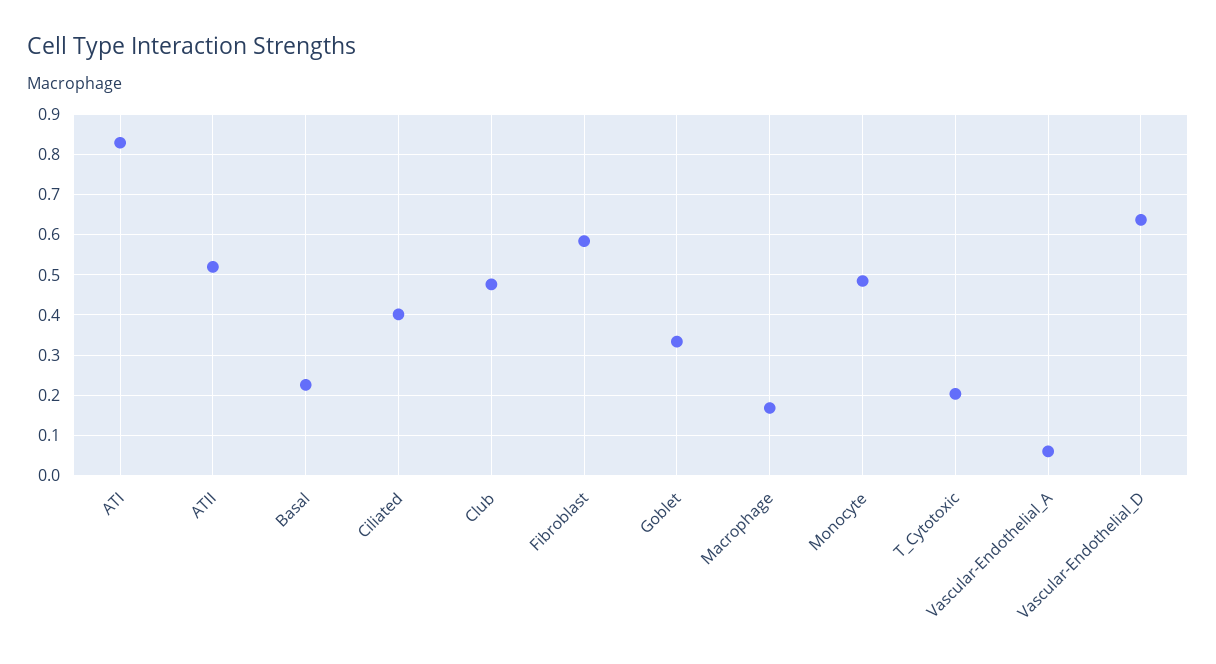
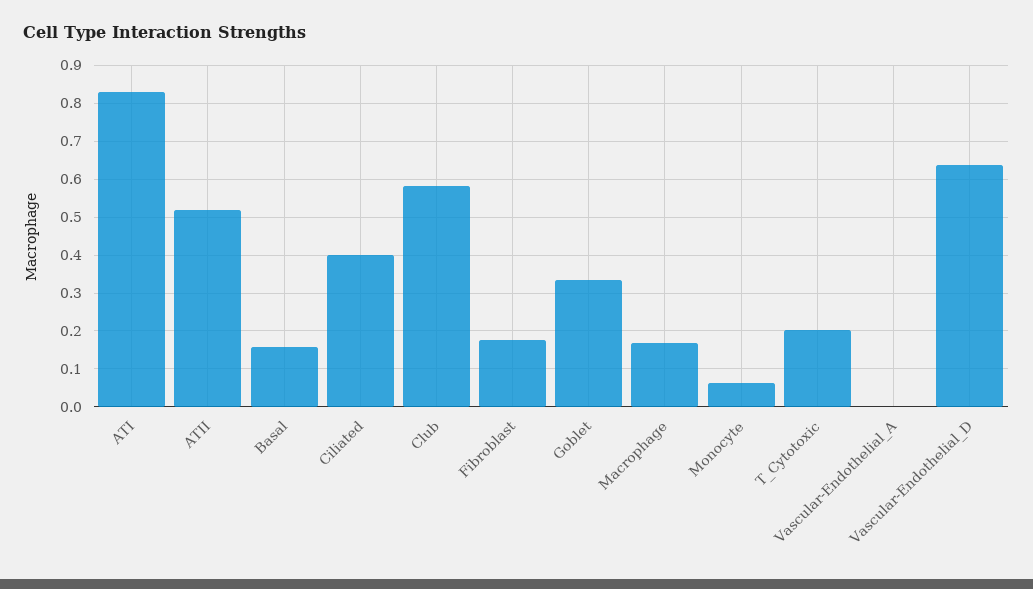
  {
    "ATI": 0.82,
    "ATII": 0.52,
-   "Basal": 0.22,
+   "Basal": 0.16,
    "Ciliated": 0.4,
-   "Club": 0.48,
+   "Club": 0.58,
-   "Fibroblast": 0.58,
+   "Fibroblast": 0.18,
    "Goblet": 0.34,
    "Macrophage": 0.16,
-   "Monocyte": 0.48,
+   "Monocyte": 0.06,
    "T_Cytotoxic": 0.2,
-   "Vascular-Endothelial_A": 0.06,
+   "Vascular-Endothelial_A": 0,
    "Vascular-Endothelial_D": 0.64
  }

